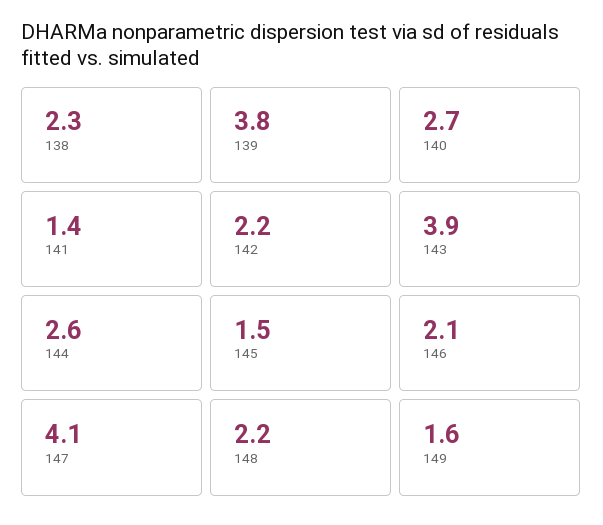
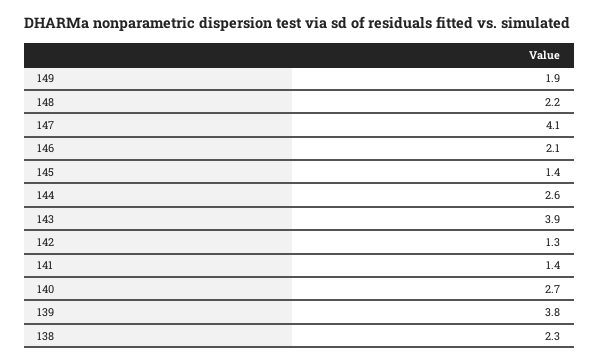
  {
    "138": 2.3,
    "139": 3.8,
    "140": 2.7,
    "141": 1.4,
-   "142": 2.2,
+   "142": 1.3,
    "143": 3.9,
    "144": 2.6,
-   "145": 1.5,
+   "145": 1.4,
    "146": 2.1,
    "147": 4.1,
    "148": 2.2,
-   "149": 1.6
+   "149": 1.9
  }

